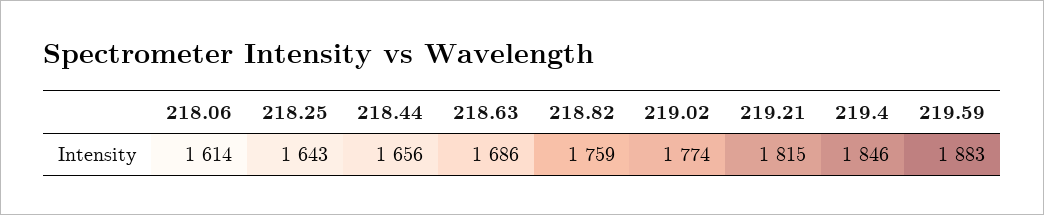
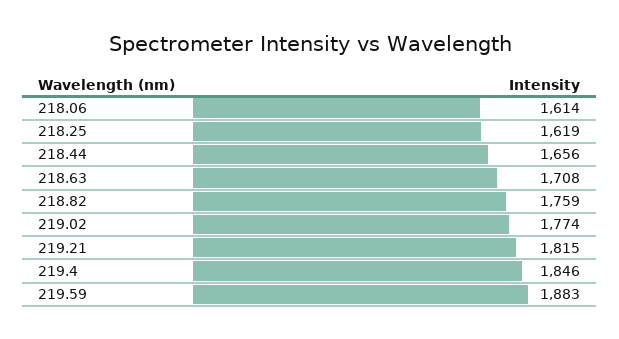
  {
    "218.06": 1614,
-   "218.25": 1643,
+   "218.25": 1619,
    "218.44": 1656,
-   "218.63": 1686,
+   "218.63": 1708,
    "218.82": 1759,
    "219.02": 1774,
    "219.21": 1815,
    "219.4": 1846,
    "219.59": 1883
  }

